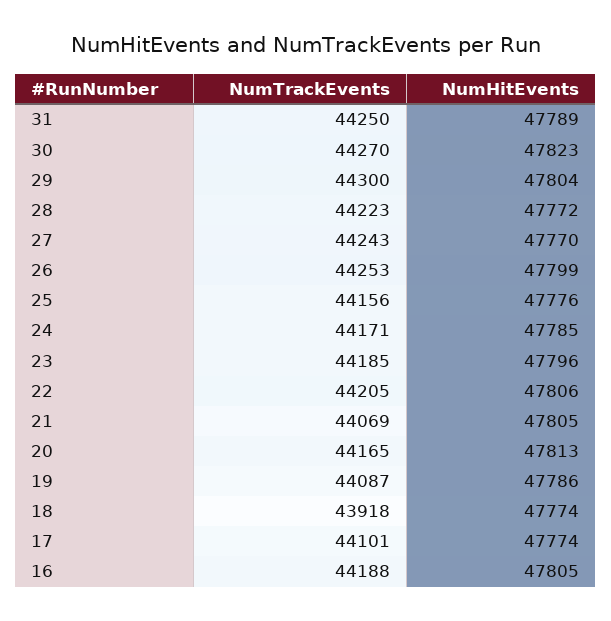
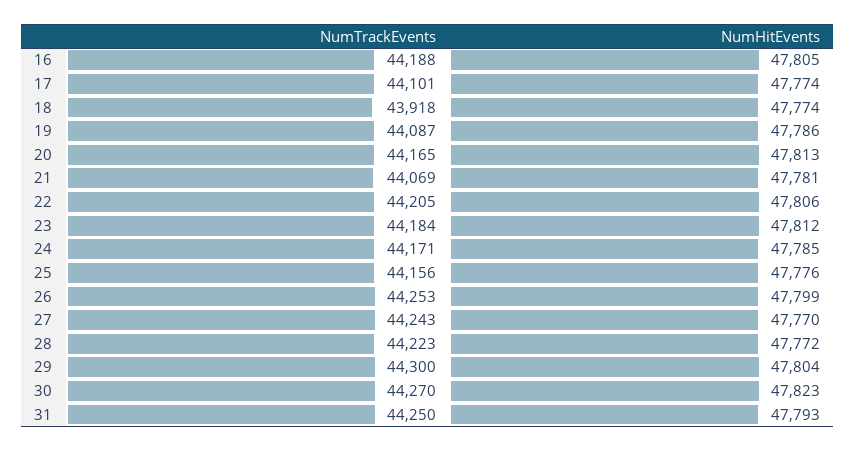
  {
    "NumTrackEvents": {
      "31": 44250,
      "30": 44270,
      "29": 44300,
      "28": 44223,
      "27": 44243,
      "26": 44253,
      "25": 44156,
      "24": 44171,
-     "23": 44185,
+     "23": 44184,
      "22": 44205,
      "21": 44069,
      "20": 44165,
      "19": 44087,
      "18": 43918,
      "17": 44101,
      "16": 44188
    },
    "NumHitEvents": {
-     "31": 47789,
+     "31": 47793,
      "30": 47823,
      "29": 47804,
      "28": 47772,
      "27": 47770,
      "26": 47799,
      "25": 47776,
      "24": 47785,
-     "23": 47796,
+     "23": 47812,
      "22": 47806,
-     "21": 47805,
+     "21": 47781,
      "20": 47813,
      "19": 47786,
      "18": 47774,
      "17": 47774,
      "16": 47805
    }
  }

